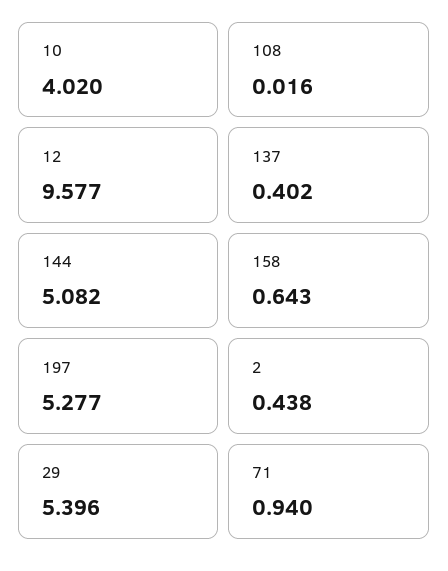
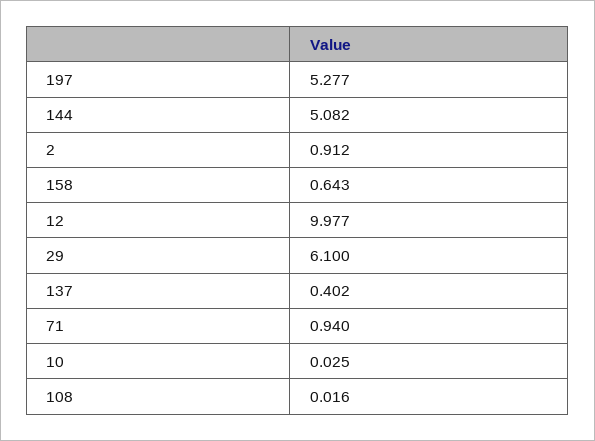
  {
-   "10": 4.02,
+   "10": 0.025,
    "108": 0.016,
-   "12": 9.577,
+   "12": 9.977,
    "137": 0.402,
    "144": 5.082,
    "158": 0.643,
    "197": 5.277,
-   "2": 0.438,
+   "2": 0.912,
-   "29": 5.396,
+   "29": 6.1,
    "71": 0.94
  }

